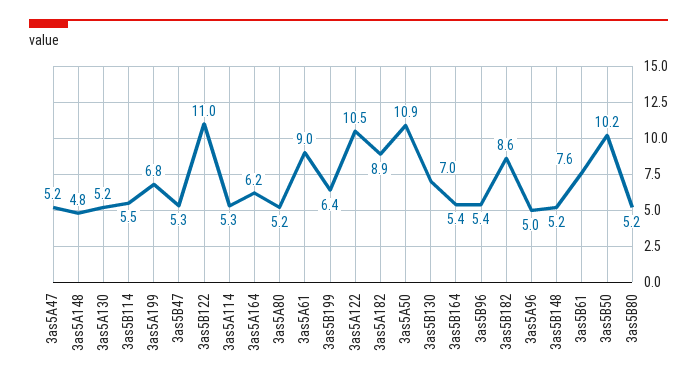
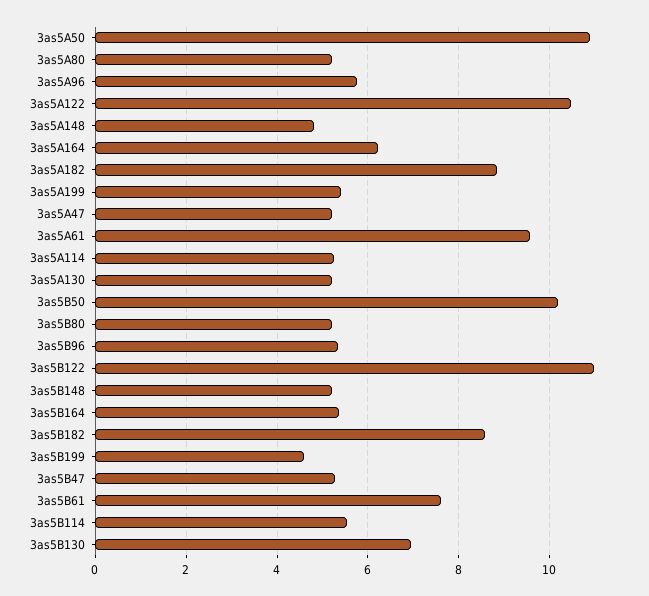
  {
    "3as5A47": 5.2,
    "3as5A148": 4.8,
    "3as5A130": 5.2,
    "3as5B114": 5.5,
-   "3as5A199": 6.8,
+   "3as5A199": 5.4,
    "3as5B47": 5.3,
    "3as5B122": 11,
    "3as5A114": 5.3,
    "3as5A164": 6.2,
    "3as5A80": 5.2,
-   "3as5A61": 9,
+   "3as5A61": 9.6,
-   "3as5B199": 6.4,
+   "3as5B199": 4.6,
    "3as5A122": 10.5,
    "3as5A182": 8.9,
    "3as5A50": 10.9,
    "3as5B130": 7,
    "3as5B164": 5.4,
    "3as5B96": 5.4,
    "3as5B182": 8.6,
-   "3as5A96": 5,
+   "3as5A96": 5.8,
    "3as5B148": 5.2,
    "3as5B61": 7.6,
    "3as5B50": 10.2,
    "3as5B80": 5.2
  }

